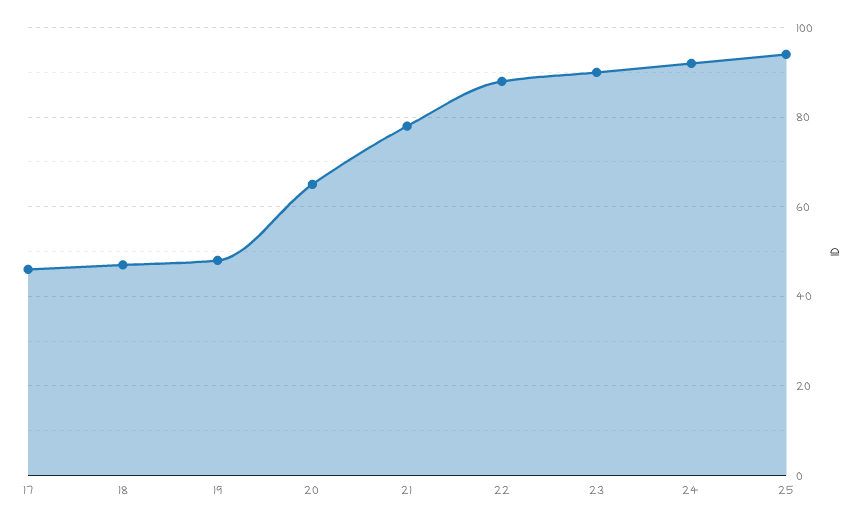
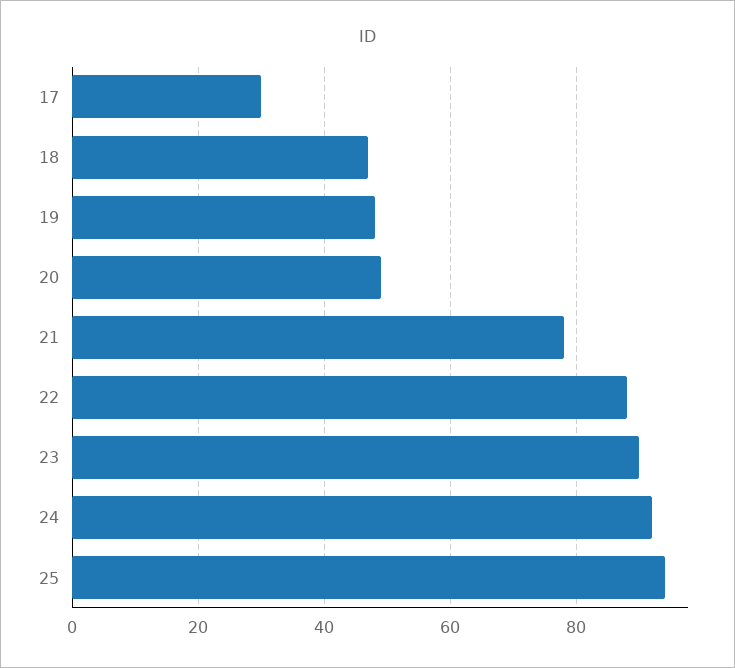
  {
-   "17": 45,
+   "17": 30,
    "18": 45,
    "19": 50,
-   "20": 65,
+   "20": 50,
    "21": 80,
    "22": 90,
    "23": 90,
    "24": 90,
    "25": 95
  }

